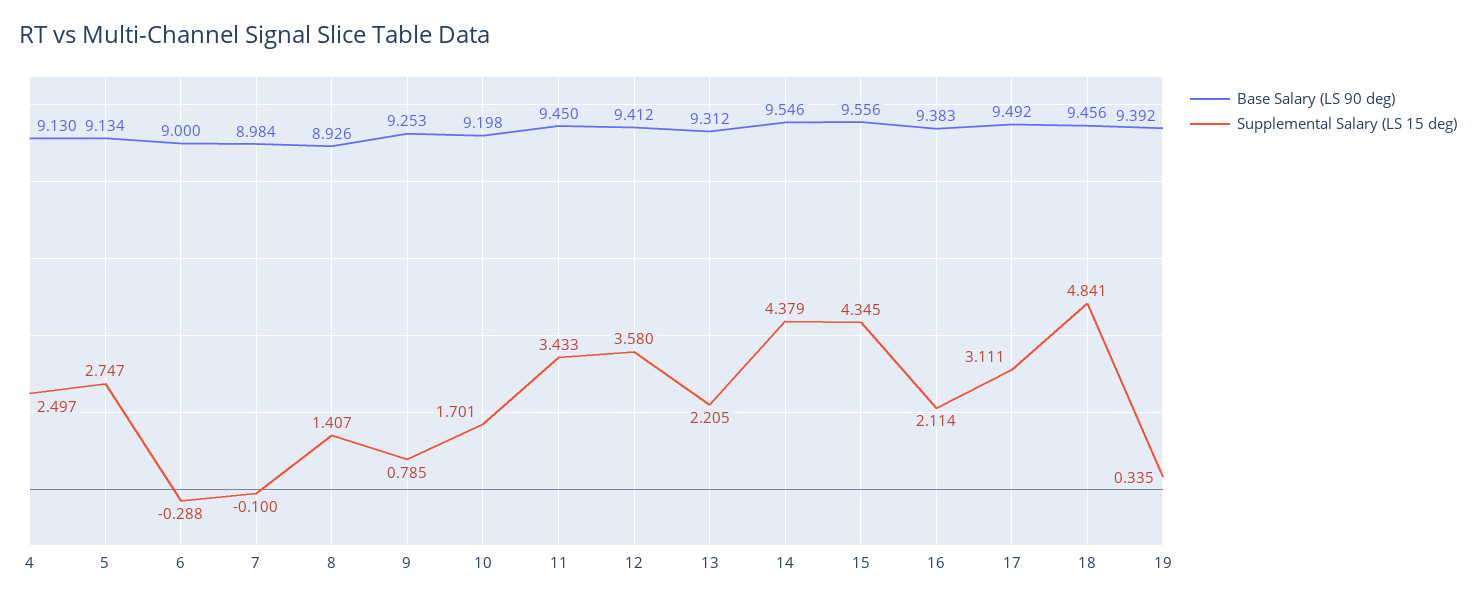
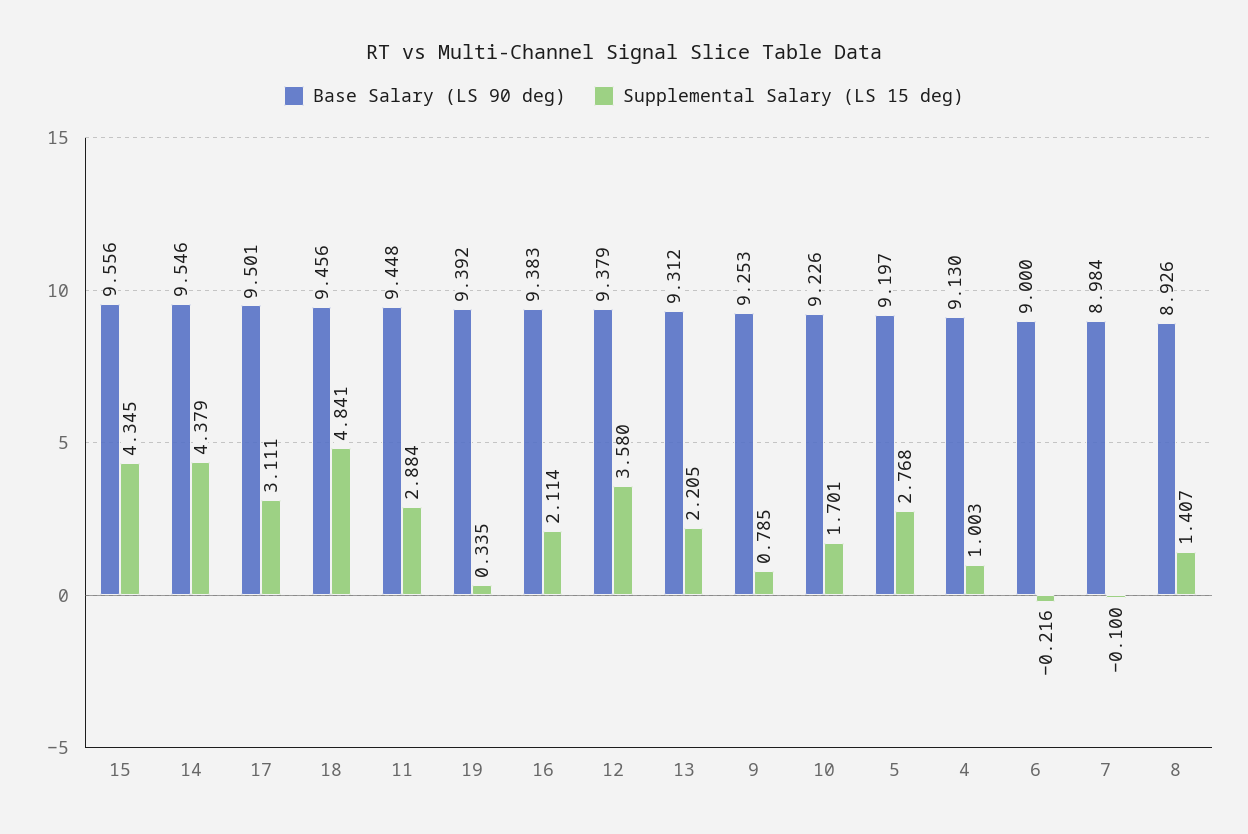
  {
    "Base Salary (LS 90 deg)": {
      "4": 9.13,
-     "5": 9.134,
+     "5": 9.197,
      "6": 9,
      "7": 8.984,
      "8": 8.926,
      "9": 9.253,
-     "10": 9.198,
+     "10": 9.226,
-     "11": 9.45,
+     "11": 9.448,
-     "12": 9.412,
+     "12": 9.379,
      "13": 9.312,
      "14": 9.546,
      "15": 9.556,
      "16": 9.383,
-     "17": 9.492,
+     "17": 9.501,
      "18": 9.456,
      "19": 9.392
    },
    "Supplemental Salary (LS 15 deg)": {
-     "4": 2.497,
+     "4": 1.003,
-     "5": 2.747,
+     "5": 2.768,
-     "6": -0.288,
+     "6": -0.216,
      "7": -0.1,
      "8": 1.407,
      "9": 0.785,
      "10": 1.701,
-     "11": 3.433,
+     "11": 2.884,
      "12": 3.58,
      "13": 2.205,
      "14": 4.379,
      "15": 4.345,
      "16": 2.114,
      "17": 3.111,
      "18": 4.841,
      "19": 0.335
    }
  }

